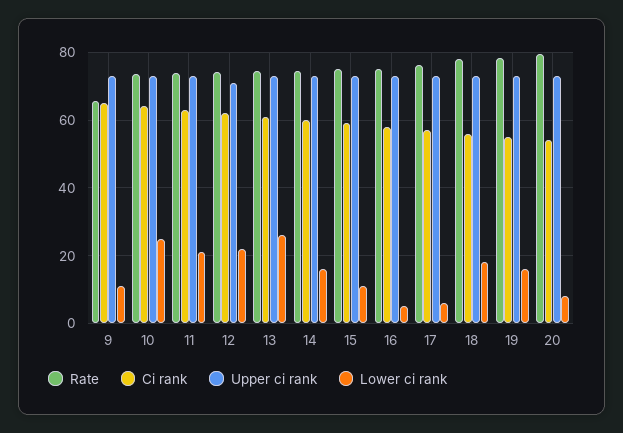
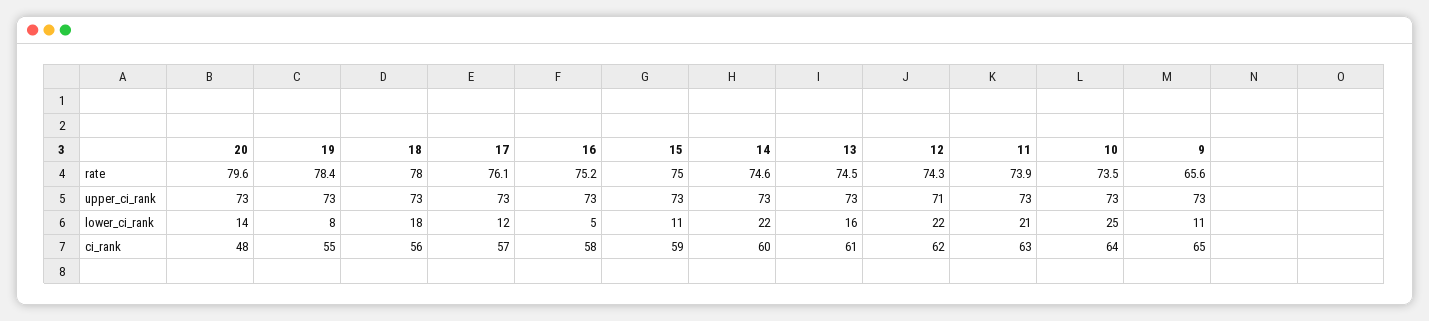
  {
    "Rate": {
      "9": 65.6,
      "10": 73.5,
      "11": 73.9,
      "12": 74.3,
      "13": 74.5,
      "14": 74.6,
      "15": 75,
      "16": 75.2,
      "17": 76.1,
      "18": 78,
      "19": 78.4,
      "20": 79.6
    },
    "Ci rank": {
      "9": 65,
      "10": 64,
      "11": 63,
      "12": 62,
      "13": 61,
      "14": 60,
      "15": 59,
      "16": 58,
      "17": 57,
      "18": 56,
      "19": 55,
-     "20": 54
+     "20": 48
    },
    "Upper ci rank": {
      "9": 73,
      "10": 73,
      "11": 73,
      "12": 71,
      "13": 73,
      "14": 73,
      "15": 73,
      "16": 73,
      "17": 73,
      "18": 73,
      "19": 73,
      "20": 73
    },
    "Lower ci rank": {
      "9": 11,
      "10": 25,
      "11": 21,
      "12": 22,
-     "13": 26,
+     "13": 16,
-     "14": 16,
+     "14": 22,
      "15": 11,
      "16": 5,
-     "17": 6,
+     "17": 12,
      "18": 18,
-     "19": 16,
+     "19": 8,
-     "20": 8
+     "20": 14
    }
  }

